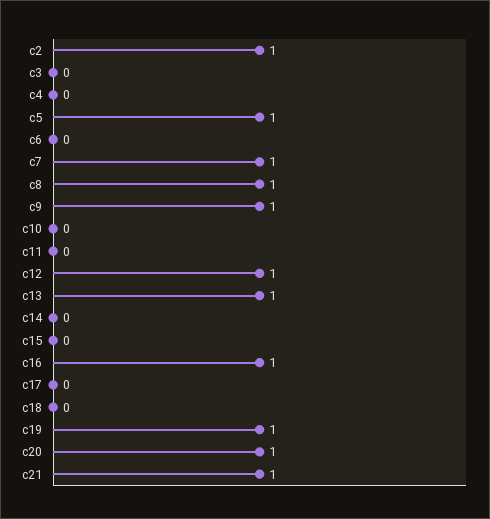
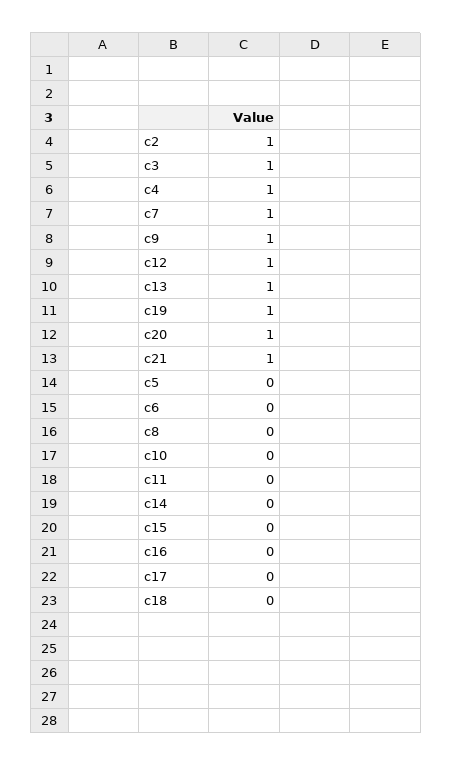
  {
    "c2": 1,
-   "c3": 0,
+   "c3": 1,
-   "c4": 0,
+   "c4": 1,
-   "c5": 1,
+   "c5": 0,
    "c6": 0,
    "c7": 1,
-   "c8": 1,
+   "c8": 0,
    "c9": 1,
    "c10": 0,
    "c11": 0,
    "c12": 1,
    "c13": 1,
    "c14": 0,
    "c15": 0,
-   "c16": 1,
+   "c16": 0,
    "c17": 0,
    "c18": 0,
    "c19": 1,
    "c20": 1,
    "c21": 1
  }

